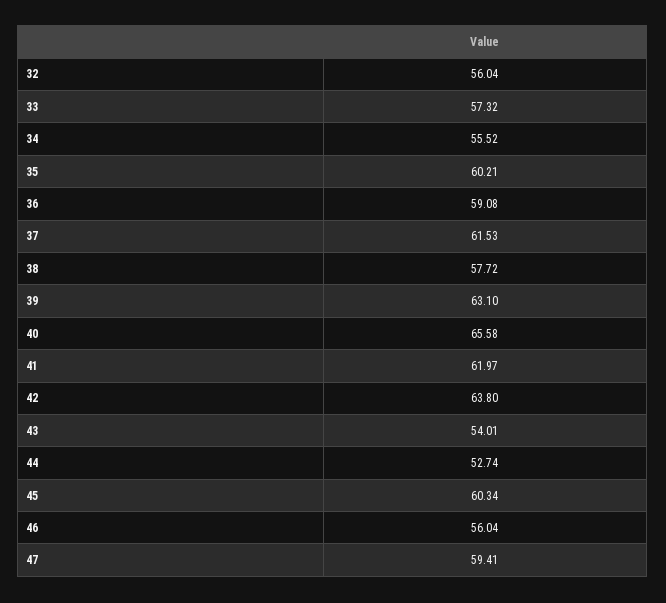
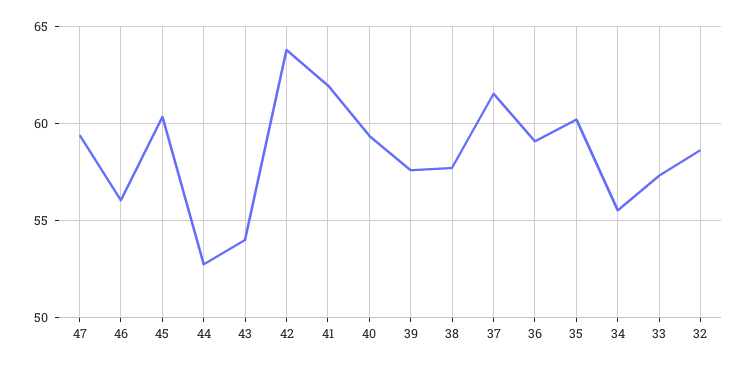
  {
-   "32": 56.04,
+   "32": 58.5,
    "33": 57.32,
    "34": 55.52,
    "35": 60.21,
    "36": 59.08,
    "37": 61.53,
    "38": 57.72,
-   "39": 63.1,
+   "39": 57.5,
-   "40": 65.58,
+   "40": 59.5,
    "41": 61.97,
    "42": 63.8,
    "43": 54.01,
    "44": 52.74,
    "45": 60.34,
    "46": 56.04,
    "47": 59.41
  }

